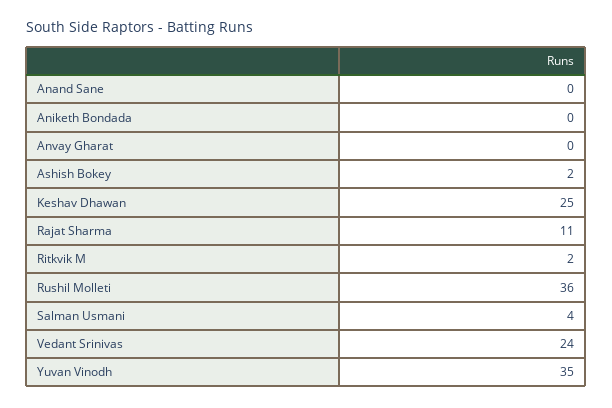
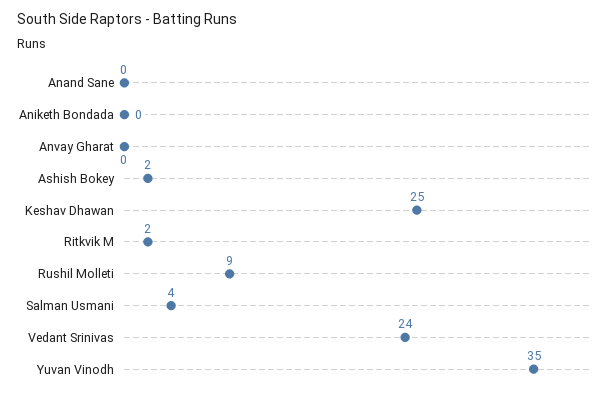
  {
    "Anand Sane": 0,
    "Aniketh Bondada": 0,
    "Anvay Gharat": 0,
    "Ashish Bokey": 2,
    "Keshav Dhawan": 25,
-   "Rajat Sharma": 11,
    "Ritkvik M": 2,
-   "Rushil Molleti": 36,
+   "Rushil Molleti": 9,
    "Salman Usmani": 4,
    "Vedant Srinivas": 24,
    "Yuvan Vinodh": 35
  }

